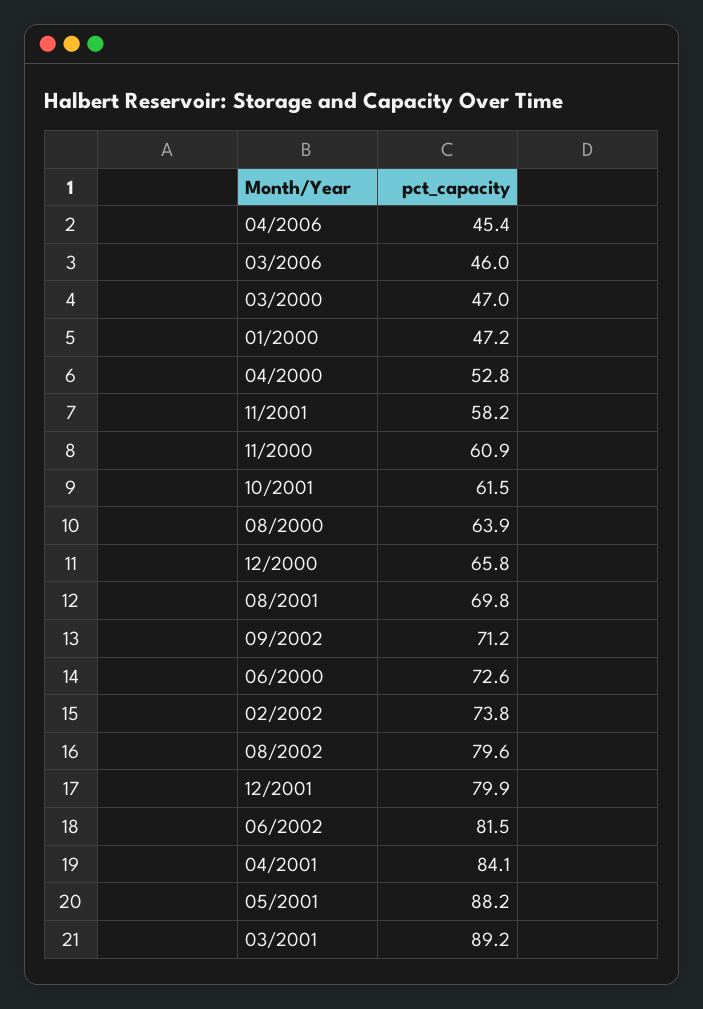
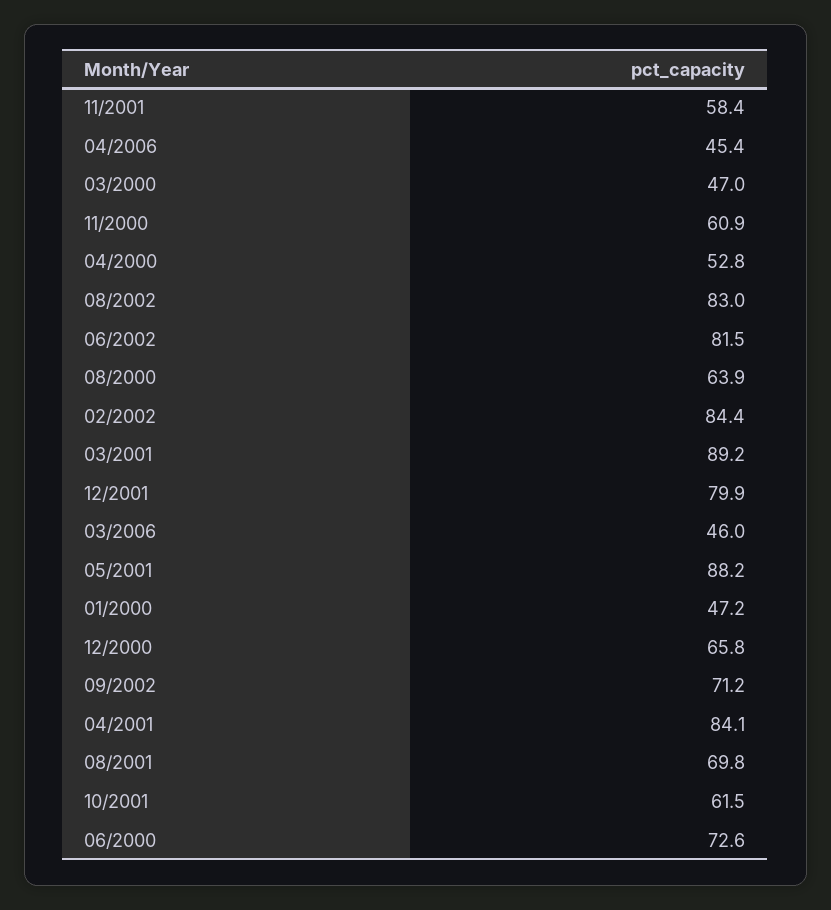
  {
    "04/2006": 45.4,
    "03/2006": 46,
    "03/2000": 47,
    "01/2000": 47.2,
    "04/2000": 52.8,
-   "11/2001": 58.2,
+   "11/2001": 58.4,
    "11/2000": 60.9,
    "10/2001": 61.5,
    "08/2000": 63.9,
    "12/2000": 65.8,
    "08/2001": 69.8,
    "09/2002": 71.2,
    "06/2000": 72.6,
-   "02/2002": 73.8,
+   "02/2002": 84.4,
-   "08/2002": 79.6,
+   "08/2002": 83,
    "12/2001": 79.9,
    "06/2002": 81.5,
    "04/2001": 84.1,
    "05/2001": 88.2,
    "03/2001": 89.2
  }

